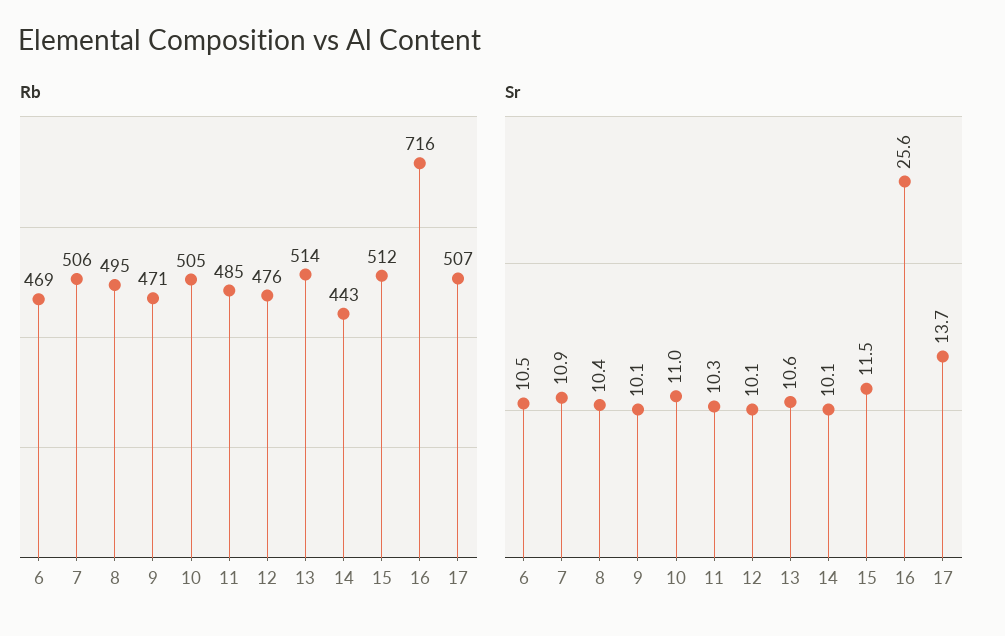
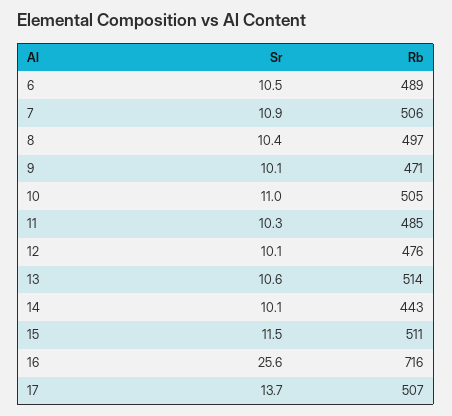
  {
    "Rb": {
-     "6": 469,
+     "6": 489,
      "7": 506,
-     "8": 495,
+     "8": 497,
      "9": 471,
      "10": 505,
      "11": 485,
      "12": 476,
      "13": 514,
      "14": 443,
-     "15": 512,
+     "15": 511,
      "16": 716,
      "17": 507
    },
    "Sr": {
      "6": 10.5,
      "7": 10.9,
      "8": 10.4,
      "9": 10.1,
      "10": 11,
      "11": 10.3,
      "12": 10.1,
      "13": 10.6,
      "14": 10.1,
      "15": 11.5,
      "16": 25.6,
      "17": 13.7
    }
  }

